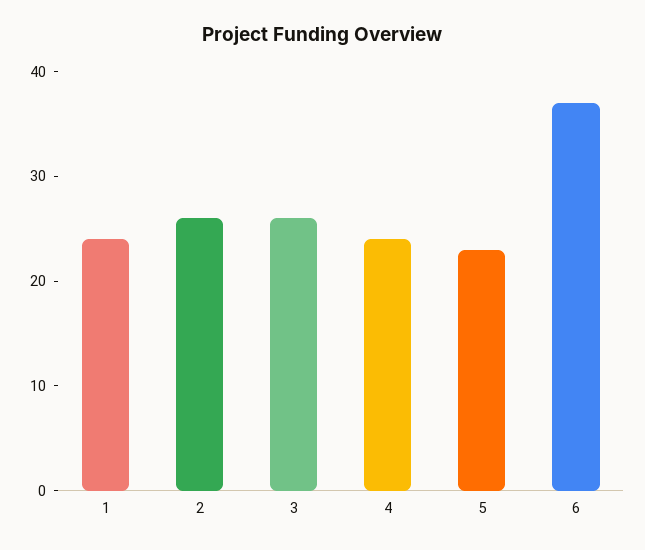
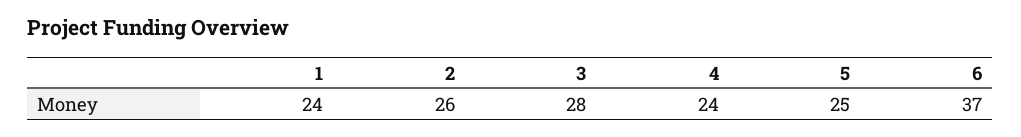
  {
    "1": 24,
    "2": 26,
-   "3": 26,
+   "3": 28,
    "4": 24,
-   "5": 23,
+   "5": 25,
    "6": 37
  }

